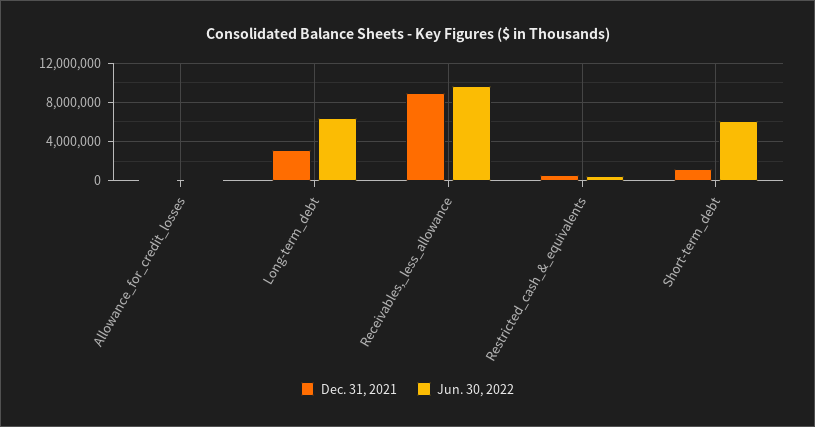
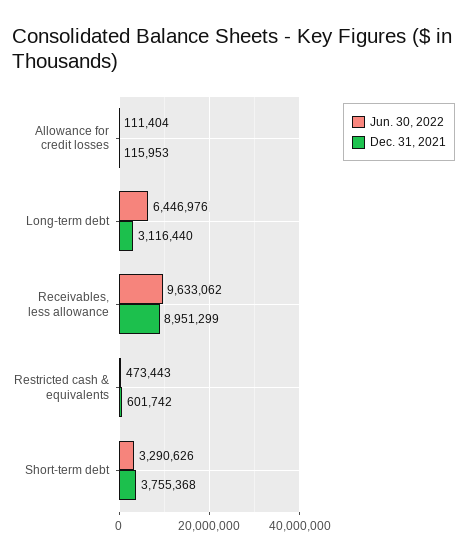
  {
    "Dec. 31, 2021": {
      "Allowance_for_credit_losses": 115953,
      "Long-term_debt": 3116440,
      "Receivables,_less_allowance": 8951299,
      "Restricted_cash_&_equivalents": 601742,
-     "Short-term_debt": 1000000
+     "Short-term_debt": 3755368
    },
    "Jun. 30, 2022": {
      "Allowance_for_credit_losses": 111404,
      "Long-term_debt": 6446976,
      "Receivables,_less_allowance": 9633062,
      "Restricted_cash_&_equivalents": 473443,
-     "Short-term_debt": 6000000
+     "Short-term_debt": 3290626
    }
  }

